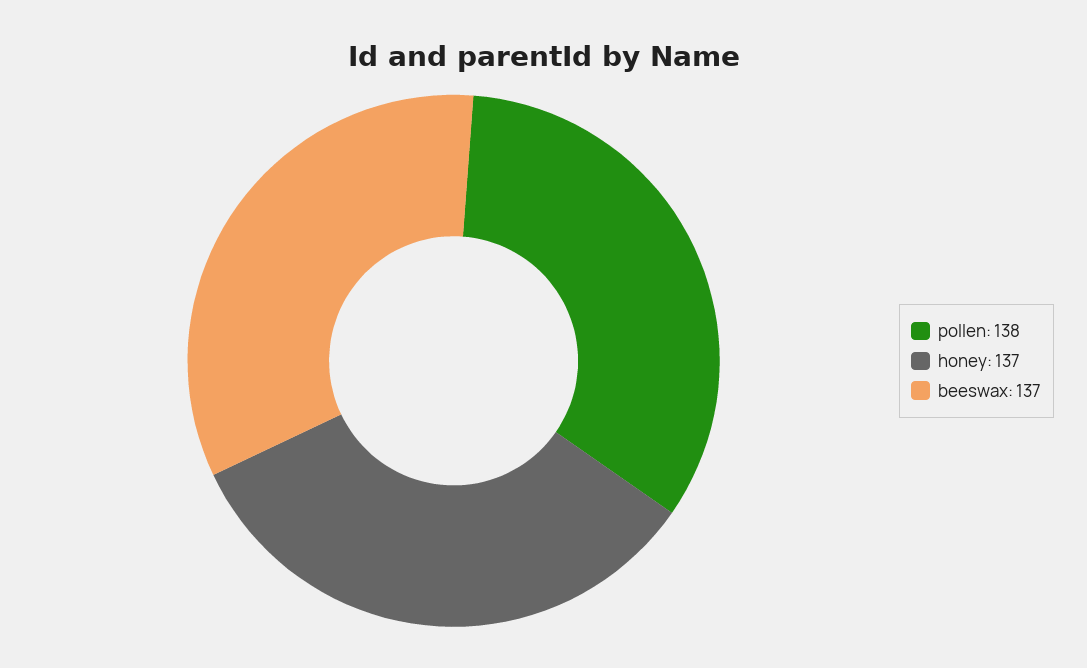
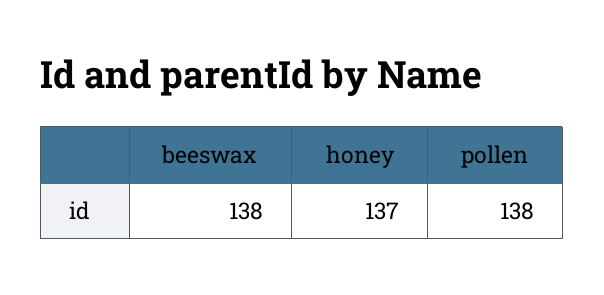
  {
    "pollen": 138,
    "honey": 137,
-   "beeswax": 137
+   "beeswax": 138
  }

